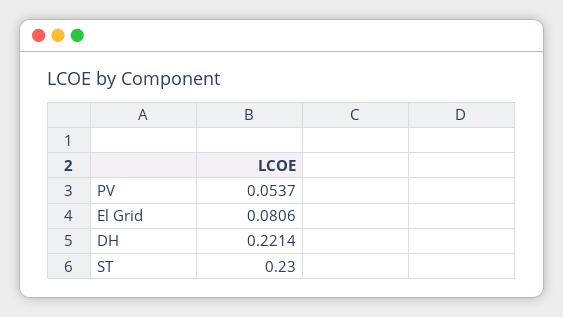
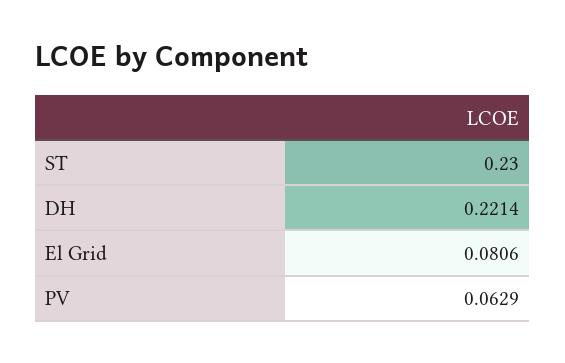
  {
-   "PV": 0.0537,
+   "PV": 0.0629,
    "El Grid": 0.0806,
    "DH": 0.2214,
    "ST": 0.23
  }

